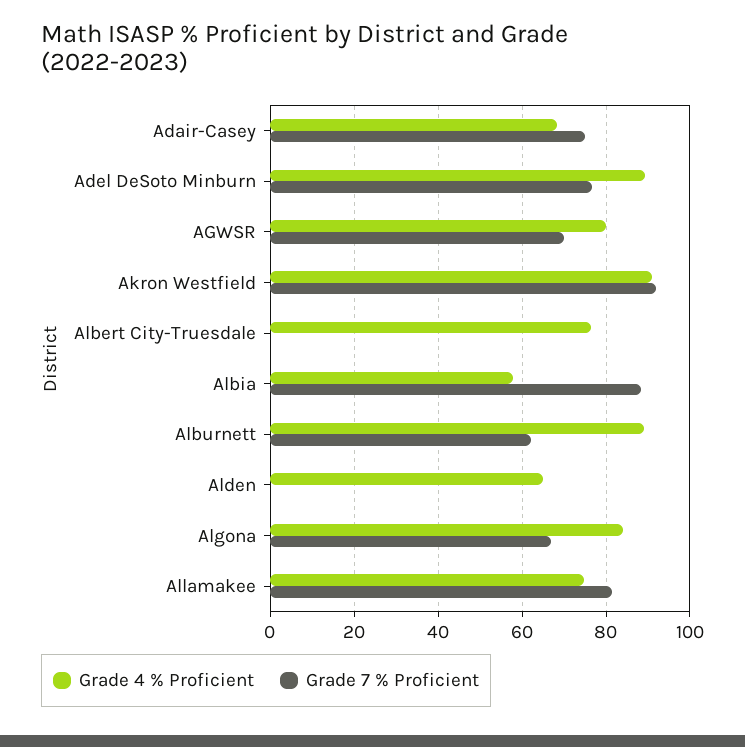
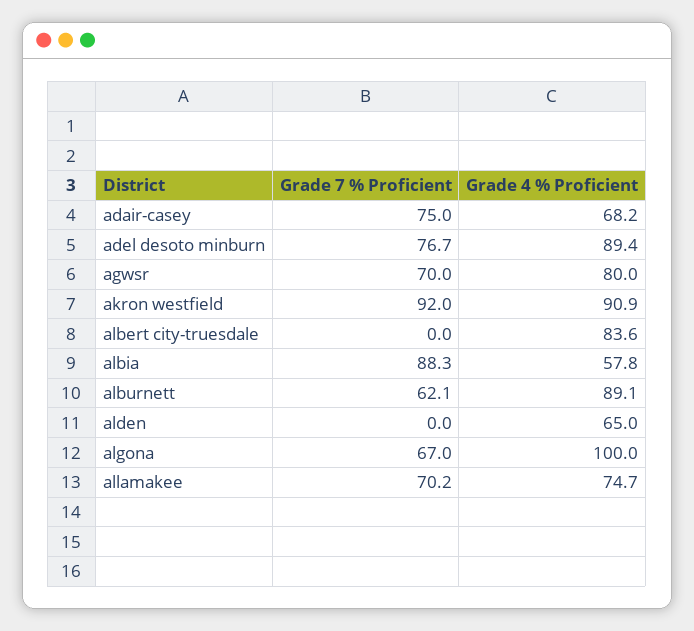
  {
    "Grade 4 % Proficient": {
      "Adair-Casey": 68.2,
      "Adel DeSoto Minburn": 89.4,
      "AGWSR": 80,
      "Akron Westfield": 90.9,
-     "Albert City-Truesdale": 76,
+     "Albert City-Truesdale": 83.6,
      "Albia": 57.8,
      "Alburnett": 89.1,
      "Alden": 65,
-     "Algona": 84,
+     "Algona": 100,
      "Allamakee": 74.7
    },
    "Grade 7 % Proficient": {
      "Adair-Casey": 75,
      "Adel DeSoto Minburn": 76.7,
      "AGWSR": 70,
      "Akron Westfield": 92,
      "Albert City-Truesdale": 0,
      "Albia": 88.3,
      "Alburnett": 62.1,
      "Alden": 0,
      "Algona": 67,
-     "Allamakee": 82
+     "Allamakee": 70.2
    }
  }

